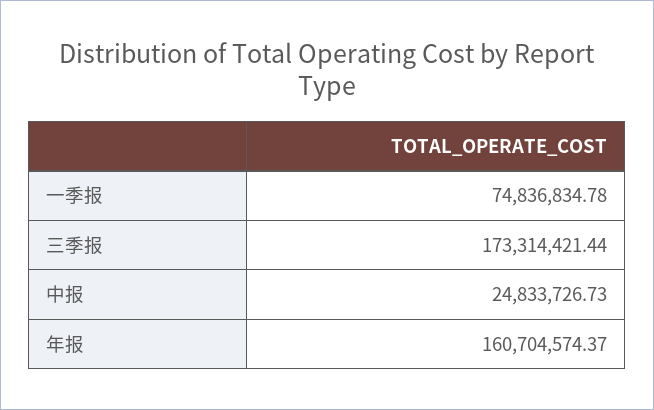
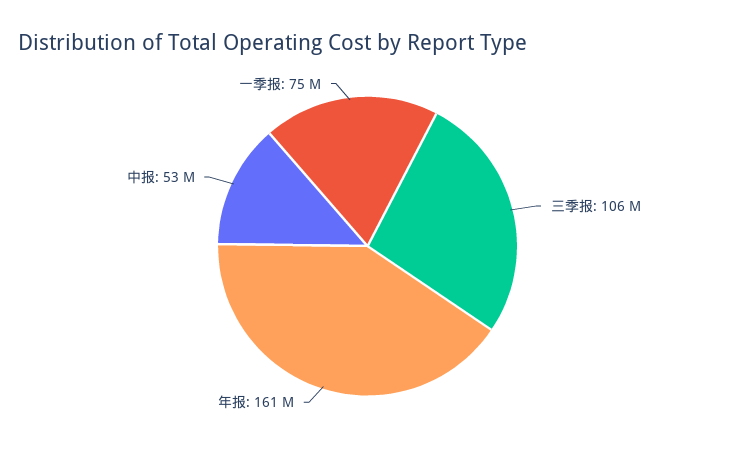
  {
    "一季报": 74836834.78,
-   "三季报": 173314421.44,
+   "三季报": 106000000,
-   "中报": 24833726.73,
+   "中报": 53000000,
    "年报": 160704574.37
  }

